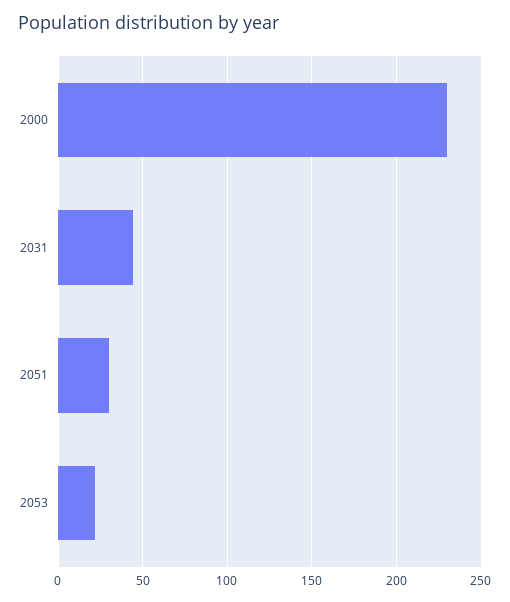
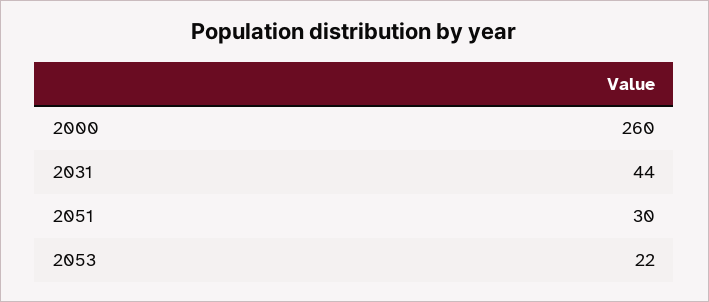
  {
-   "2000": 230,
+   "2000": 260,
    "2031": 44,
    "2051": 30,
    "2053": 22
  }

